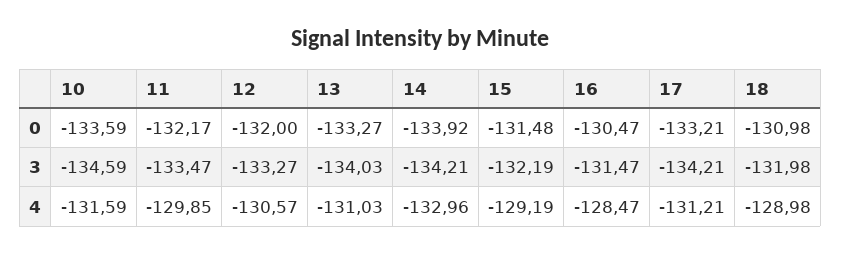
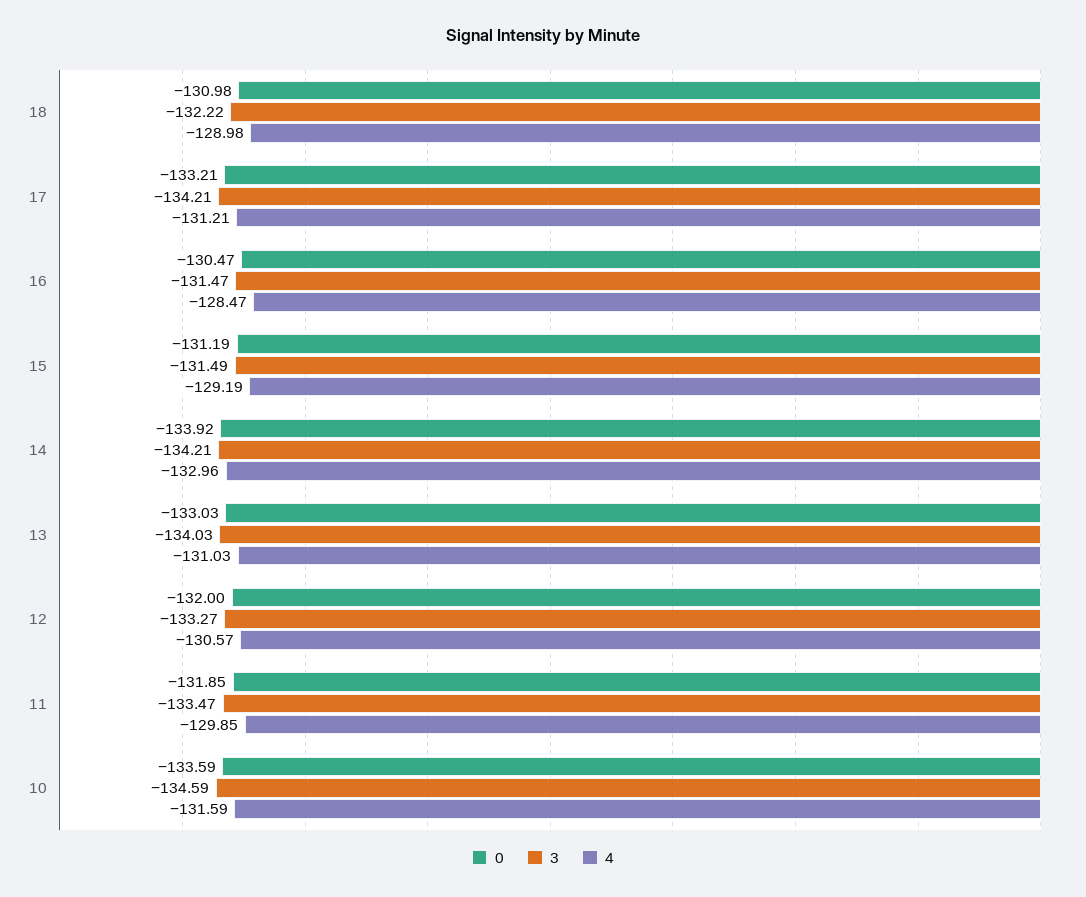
  {
    "0": {
      "10": -133.59,
-     "11": -132.17,
+     "11": -131.85,
      "12": -132,
-     "13": -133.27,
+     "13": -133.03,
      "14": -133.92,
-     "15": -131.48,
+     "15": -131.19,
      "16": -130.47,
      "17": -133.21,
      "18": -130.98
    },
    "3": {
      "10": -134.59,
      "11": -133.47,
      "12": -133.27,
      "13": -134.03,
      "14": -134.21,
-     "15": -132.19,
+     "15": -131.49,
      "16": -131.47,
      "17": -134.21,
-     "18": -131.98
+     "18": -132.22
    },
    "4": {
      "10": -131.59,
      "11": -129.85,
      "12": -130.57,
      "13": -131.03,
      "14": -132.96,
      "15": -129.19,
      "16": -128.47,
      "17": -131.21,
      "18": -128.98
    }
  }

